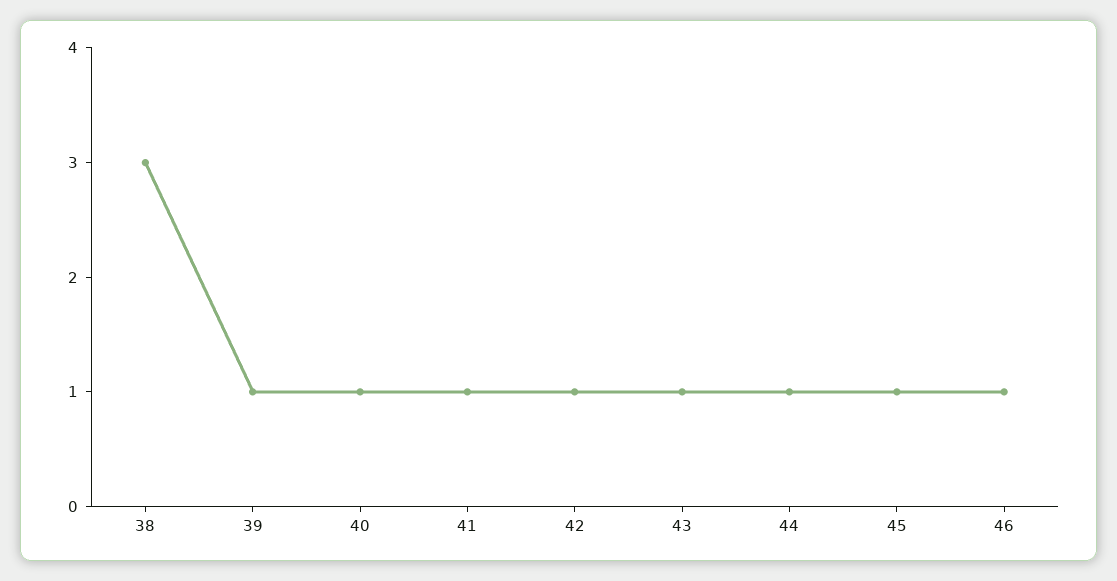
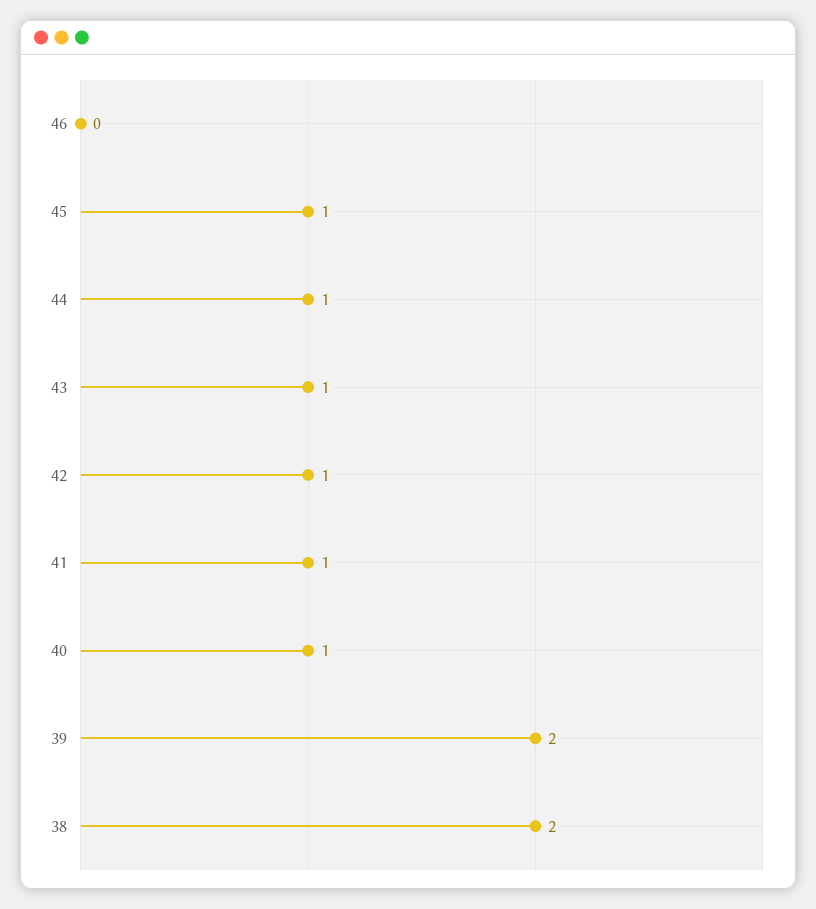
  {
-   "38": 3,
+   "38": 2,
-   "39": 1,
+   "39": 2,
    "40": 1,
    "41": 1,
    "42": 1,
    "43": 1,
    "44": 1,
    "45": 1,
-   "46": 1
+   "46": 0
  }

